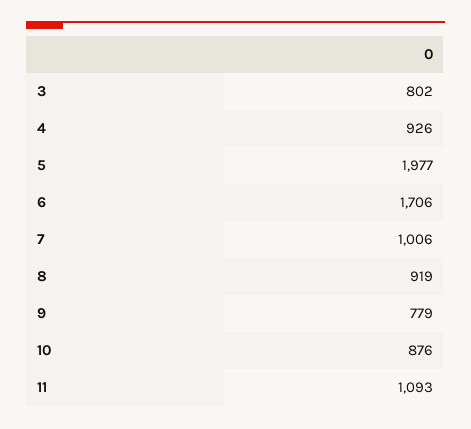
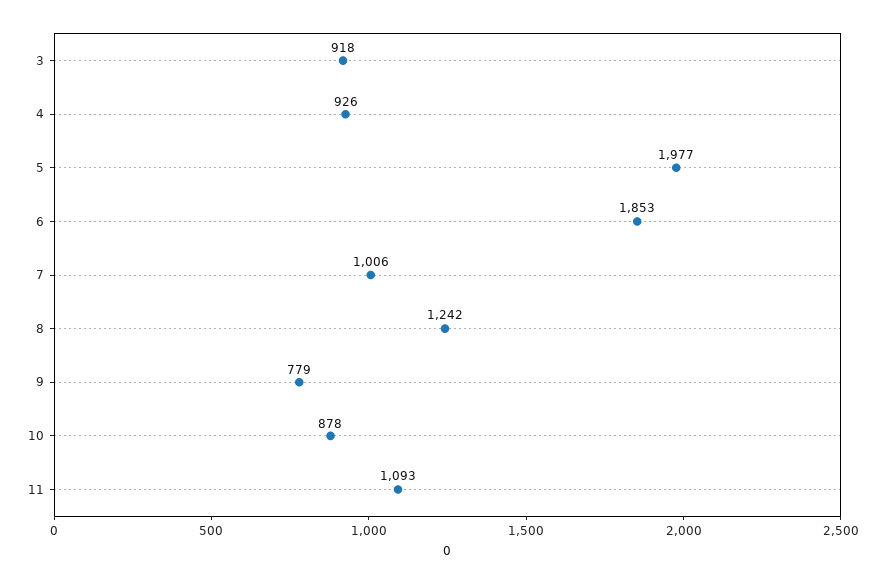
  {
-   "3": 802,
+   "3": 918,
    "4": 926,
    "5": 1977,
-   "6": 1706,
+   "6": 1853,
    "7": 1006,
-   "8": 919,
+   "8": 1242,
    "9": 779,
-   "10": 876,
+   "10": 878,
    "11": 1093
  }

